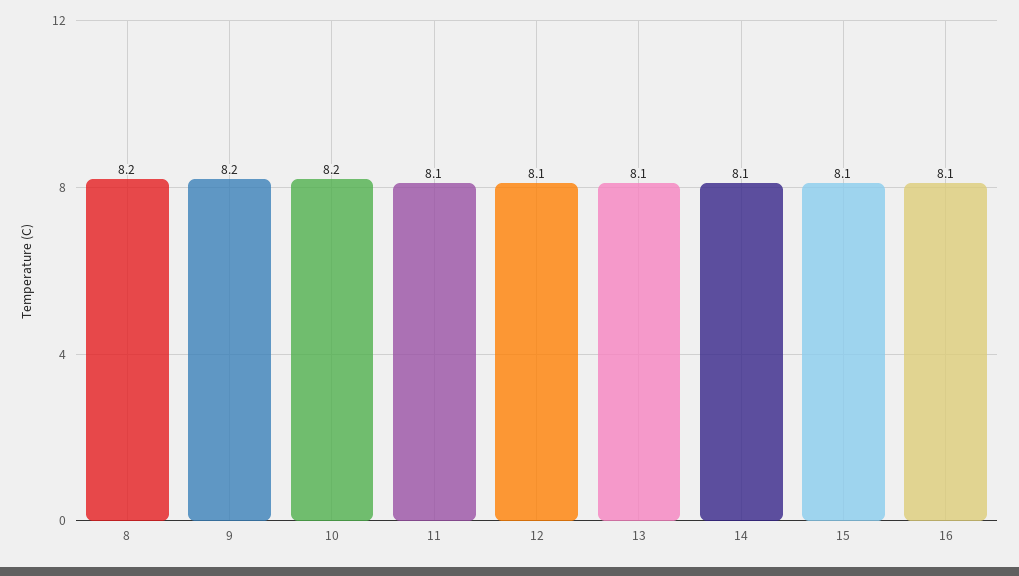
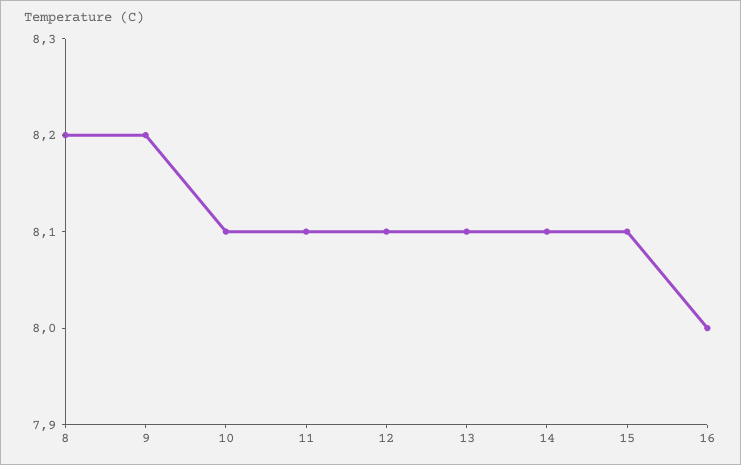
  {
    "8": 8.2,
    "9": 8.2,
-   "10": 8.2,
+   "10": 8.1,
    "11": 8.1,
    "12": 8.1,
    "13": 8.1,
    "14": 8.1,
    "15": 8.1,
-   "16": 8.1
+   "16": 8
  }

